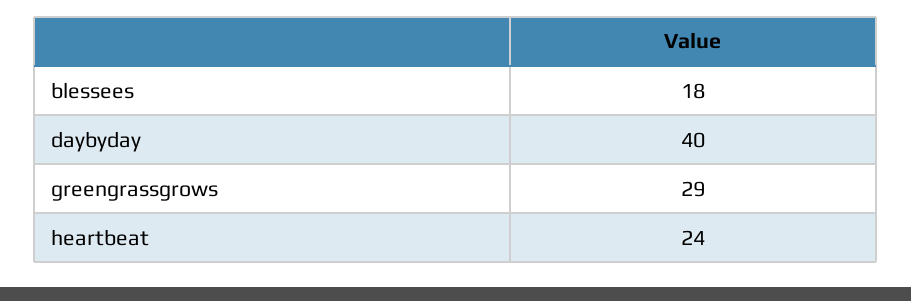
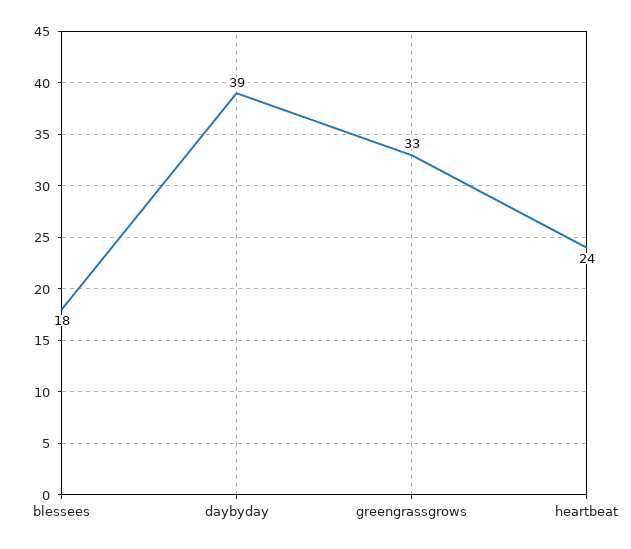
  {
    "blessees": 18,
-   "daybyday": 40,
+   "daybyday": 39,
-   "greengrassgrows": 29,
+   "greengrassgrows": 33,
    "heartbeat": 24
  }

